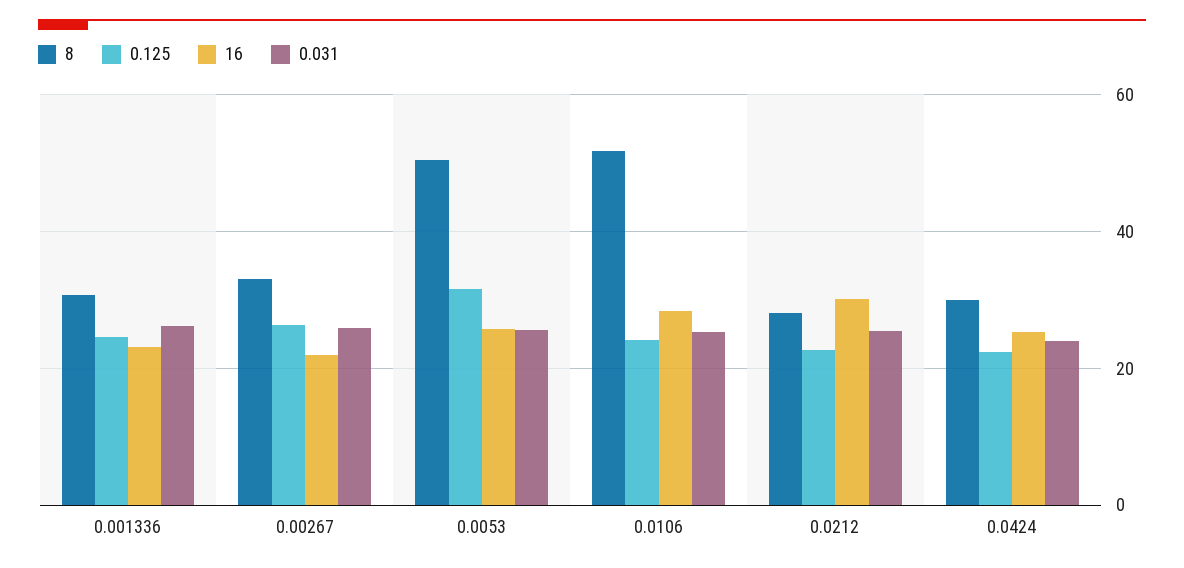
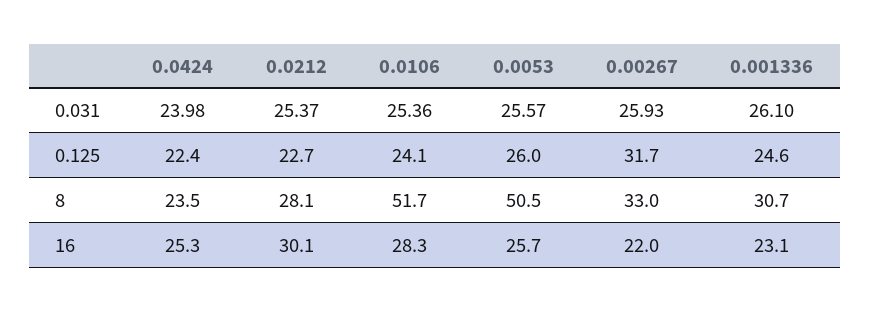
  {
    "8": {
      "0.001336": 30.7,
      "0.00267": 33,
      "0.0053": 50.5,
      "0.0106": 51.7,
      "0.0212": 28.1,
-     "0.0424": 30
+     "0.0424": 23.5
    },
    "0.125": {
      "0.001336": 24.6,
-     "0.00267": 26,
+     "0.00267": 31.7,
-     "0.0053": 32,
+     "0.0053": 26,
      "0.0106": 24.1,
      "0.0212": 22.7,
      "0.0424": 22.4
    },
    "16": {
      "0.001336": 23.1,
      "0.00267": 22,
      "0.0053": 25.7,
      "0.0106": 28.3,
      "0.0212": 30.1,
      "0.0424": 25.3
    },
    "0.031": {
      "0.001336": 26.1,
      "0.00267": 25.93,
      "0.0053": 25.57,
      "0.0106": 25.36,
      "0.0212": 25.37,
      "0.0424": 23.98
    }
  }

